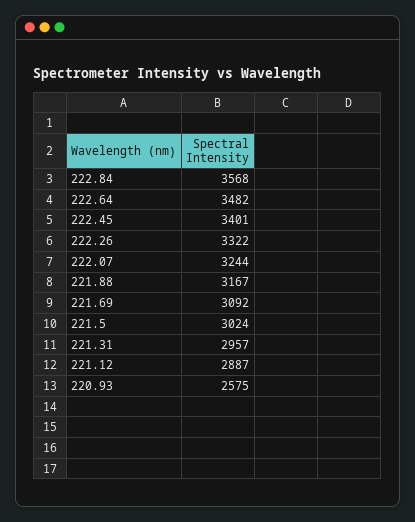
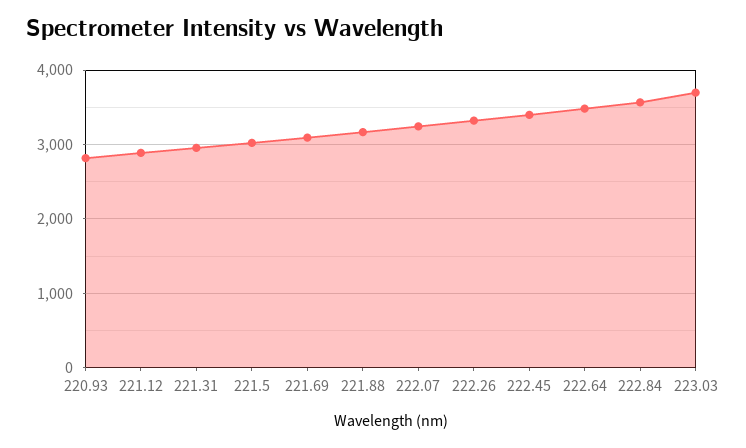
  {
    "222.84": 3568,
    "222.64": 3482,
    "222.45": 3401,
    "222.26": 3322,
    "222.07": 3244,
    "221.88": 3167,
    "221.69": 3092,
    "221.5": 3024,
    "221.31": 2957,
    "221.12": 2887,
-   "220.93": 2575
+   "220.93": 2800,
+   "223.03": 3700
  }

